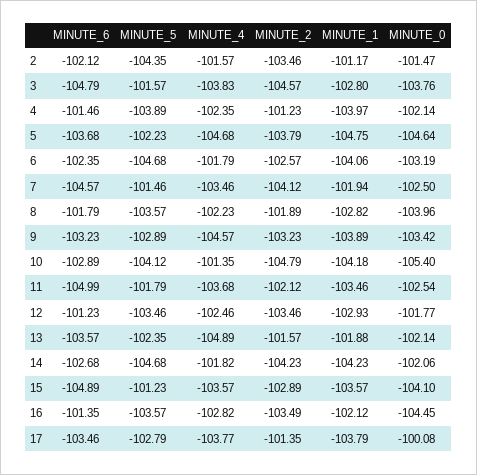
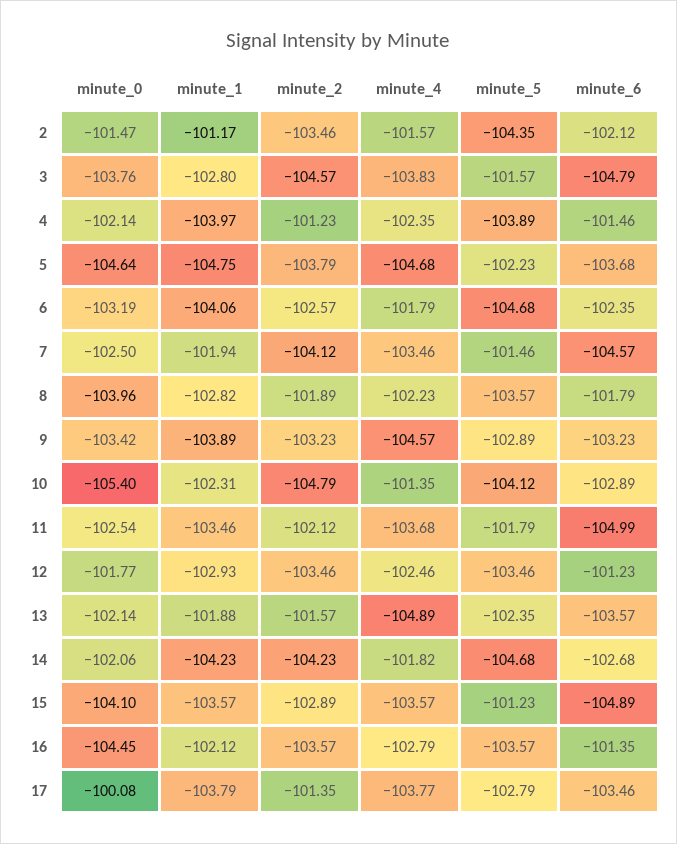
  {
    "MINUTE_6": {
      "2": -102.12,
      "3": -104.79,
      "4": -101.46,
      "5": -103.68,
      "6": -102.35,
      "7": -104.57,
      "8": -101.79,
      "9": -103.23,
      "10": -102.89,
      "11": -104.99,
      "12": -101.23,
      "13": -103.57,
      "14": -102.68,
      "15": -104.89,
      "16": -101.35,
      "17": -103.46
    },
    "MINUTE_5": {
      "2": -104.35,
      "3": -101.57,
      "4": -103.89,
      "5": -102.23,
      "6": -104.68,
      "7": -101.46,
      "8": -103.57,
      "9": -102.89,
      "10": -104.12,
      "11": -101.79,
      "12": -103.46,
      "13": -102.35,
      "14": -104.68,
      "15": -101.23,
      "16": -103.57,
      "17": -102.79
    },
    "MINUTE_4": {
      "2": -101.57,
      "3": -103.83,
      "4": -102.35,
      "5": -104.68,
      "6": -101.79,
      "7": -103.46,
      "8": -102.23,
      "9": -104.57,
      "10": -101.35,
      "11": -103.68,
      "12": -102.46,
      "13": -104.89,
      "14": -101.82,
      "15": -103.57,
-     "16": -102.82,
+     "16": -102.79,
      "17": -103.77
    },
    "MINUTE_2": {
      "2": -103.46,
      "3": -104.57,
      "4": -101.23,
      "5": -103.79,
      "6": -102.57,
      "7": -104.12,
      "8": -101.89,
      "9": -103.23,
      "10": -104.79,
      "11": -102.12,
      "12": -103.46,
      "13": -101.57,
      "14": -104.23,
      "15": -102.89,
-     "16": -103.49,
+     "16": -103.57,
      "17": -101.35
    },
    "MINUTE_1": {
      "2": -101.17,
      "3": -102.8,
      "4": -103.97,
      "5": -104.75,
      "6": -104.06,
      "7": -101.94,
      "8": -102.82,
      "9": -103.89,
-     "10": -104.18,
+     "10": -102.31,
      "11": -103.46,
      "12": -102.93,
      "13": -101.88,
      "14": -104.23,
      "15": -103.57,
      "16": -102.12,
      "17": -103.79
    },
    "MINUTE_0": {
      "2": -101.47,
      "3": -103.76,
      "4": -102.14,
      "5": -104.64,
      "6": -103.19,
      "7": -102.5,
      "8": -103.96,
      "9": -103.42,
      "10": -105.4,
      "11": -102.54,
      "12": -101.77,
      "13": -102.14,
      "14": -102.06,
      "15": -104.1,
      "16": -104.45,
      "17": -100.08
    }
  }

